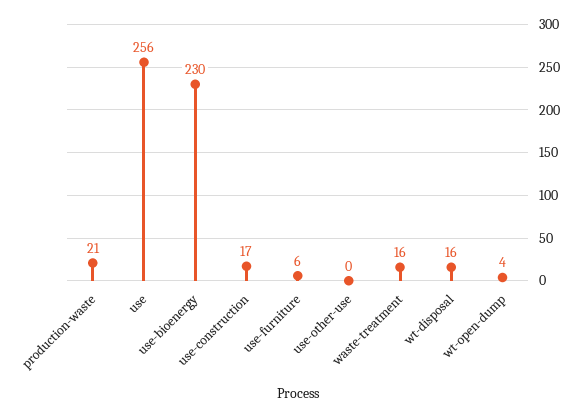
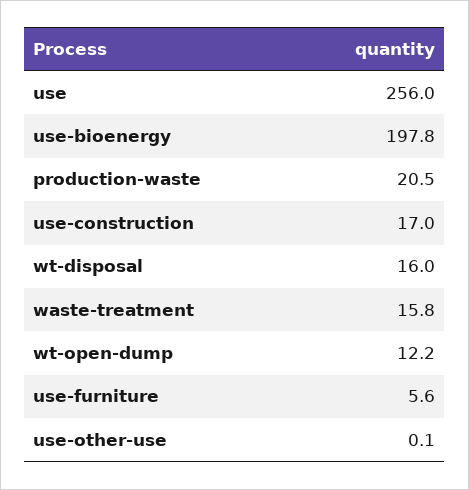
  {
    "production-waste": 20.5,
    "use": 256,
-   "use-bioenergy": 230,
+   "use-bioenergy": 197.8,
    "use-construction": 17,
    "use-furniture": 5.6,
    "use-other-use": 0.1,
    "waste-treatment": 15.8,
    "wt-disposal": 16,
-   "wt-open-dump": 4
+   "wt-open-dump": 12.2
  }

